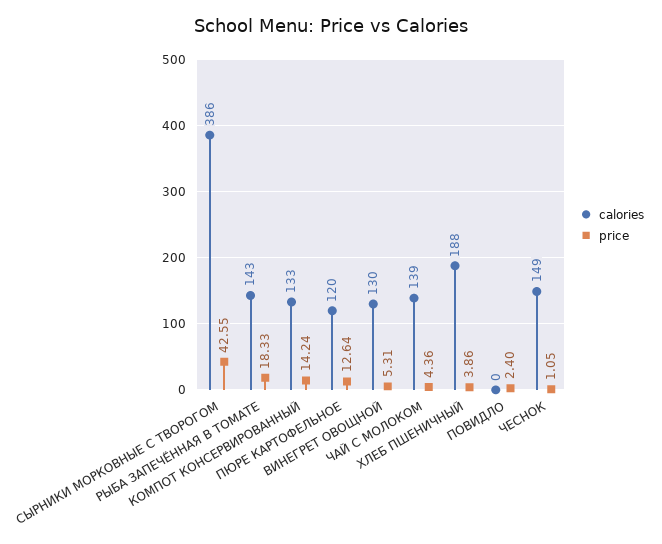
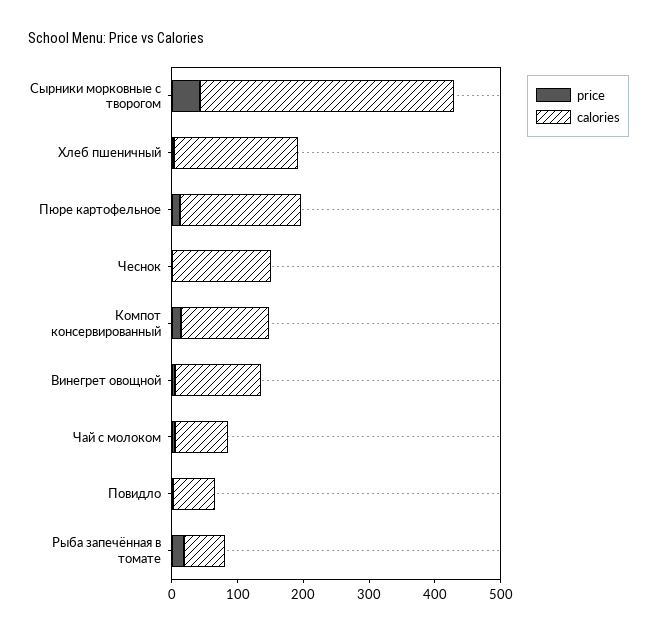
  {
    "calories": {
      "СЫРНИКИ МОРКОВНЫЕ С ТВОРОГОМ": 386,
-     "РЫБА ЗАПЕЧЁННАЯ В ТОМАТЕ": 143,
+     "РЫБА ЗАПЕЧЁННАЯ В ТОМАТЕ": 60,
      "КОМПОТ КОНСЕРВИРОВАННЫЙ": 133,
-     "ПЮРЕ КАРТОФЕЛЬНОЕ": 120,
+     "ПЮРЕ КАРТОФЕЛЬНОЕ": 180,
      "ВИНЕГРЕТ ОВОЩНОЙ": 130,
-     "ЧАЙ С МОЛОКОМ": 139,
+     "ЧАЙ С МОЛОКОМ": 80,
      "ХЛЕБ ПШЕНИЧНЫЙ": 188,
-     "ПОВИДЛО": 0,
+     "ПОВИДЛО": 60,
      "ЧЕСНОК": 149
    },
    "price": {
      "СЫРНИКИ МОРКОВНЫЕ С ТВОРОГОМ": 42.55,
      "РЫБА ЗАПЕЧЁННАЯ В ТОМАТЕ": 18.33,
      "КОМПОТ КОНСЕРВИРОВАННЫЙ": 14.24,
      "ПЮРЕ КАРТОФЕЛЬНОЕ": 12.64,
      "ВИНЕГРЕТ ОВОЩНОЙ": 5.31,
      "ЧАЙ С МОЛОКОМ": 4.36,
      "ХЛЕБ ПШЕНИЧНЫЙ": 3.86,
      "ПОВИДЛО": 2.4,
      "ЧЕСНОК": 1.05
    }
  }

